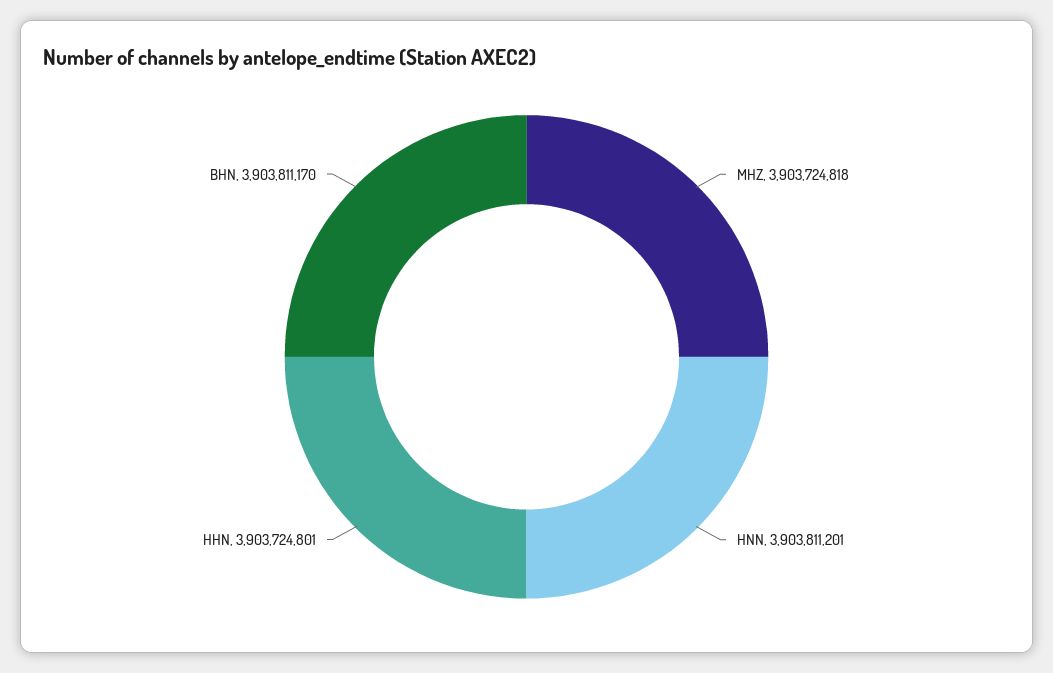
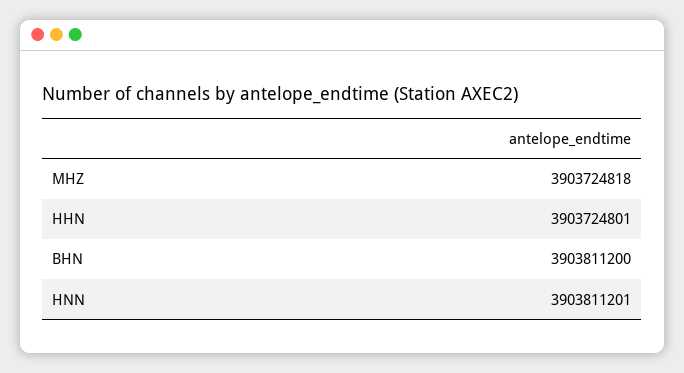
  {
    "MHZ": 3903724818,
    "HNN": 3903811201,
    "HHN": 3903724801,
-   "BHN": 3903811170
+   "BHN": 3903811200
  }

